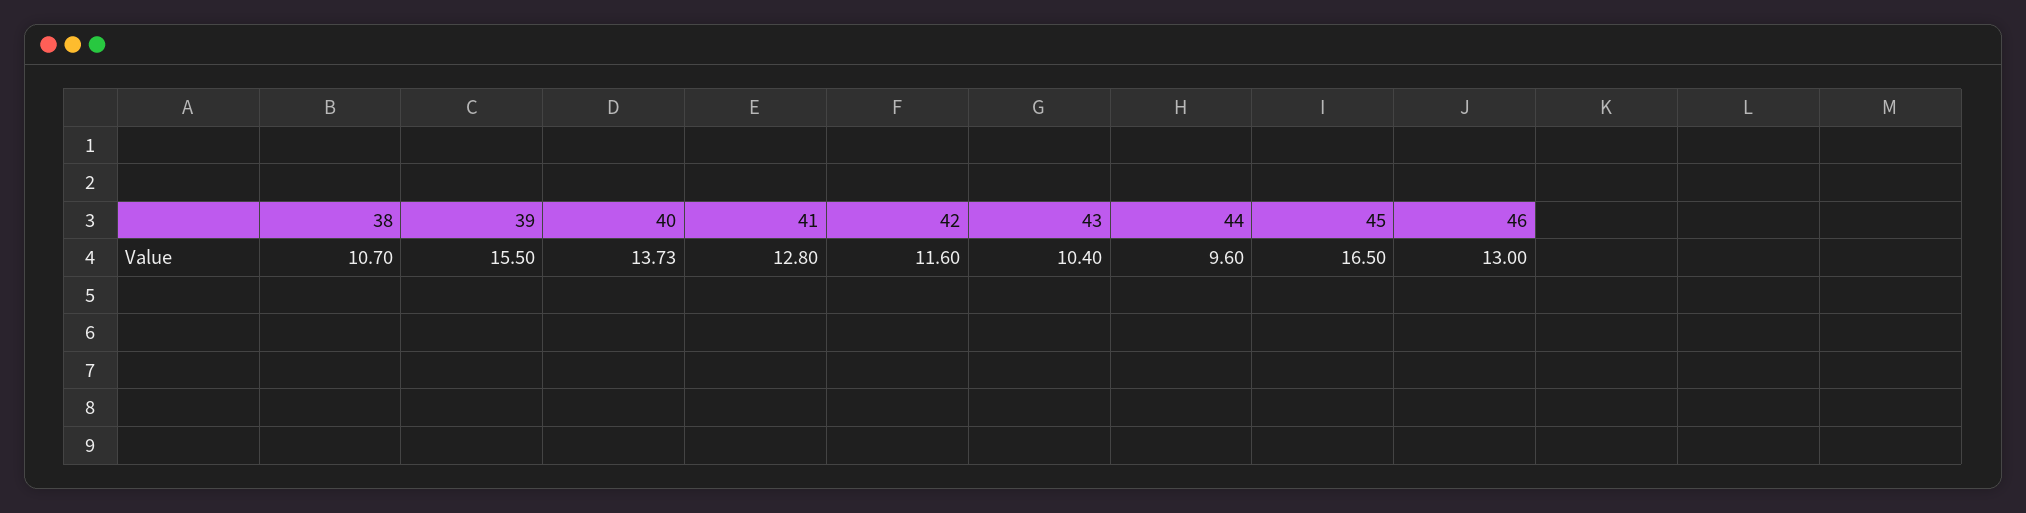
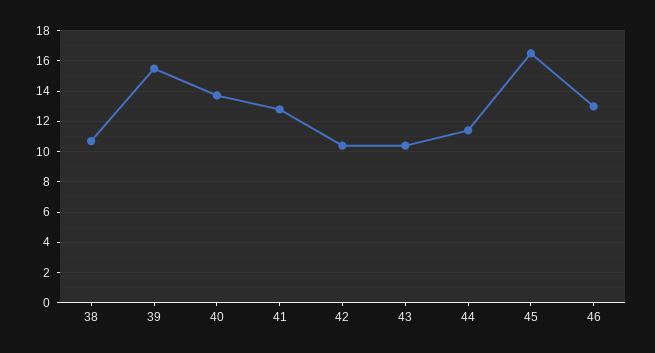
  {
    "38": 10.7,
    "39": 15.5,
    "40": 13.73,
    "41": 12.8,
-   "42": 11.6,
+   "42": 10.5,
    "43": 10.4,
-   "44": 9.6,
+   "44": 11.5,
    "45": 16.5,
    "46": 13
  }

